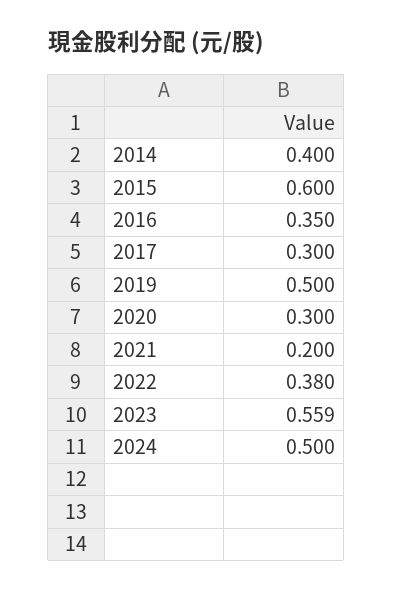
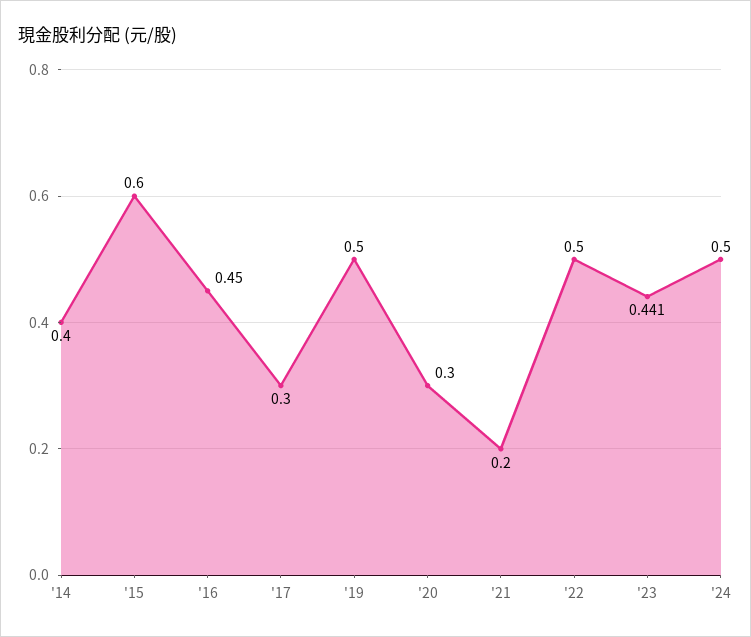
  {
    "2014": 0.4,
    "2015": 0.6,
-   "2016": 0.35,
+   "2016": 0.45,
    "2017": 0.3,
    "2019": 0.5,
    "2020": 0.3,
    "2021": 0.2,
-   "2022": 0.38,
+   "2022": 0.5,
-   "2023": 0.559,
+   "2023": 0.441,
    "2024": 0.5
  }

